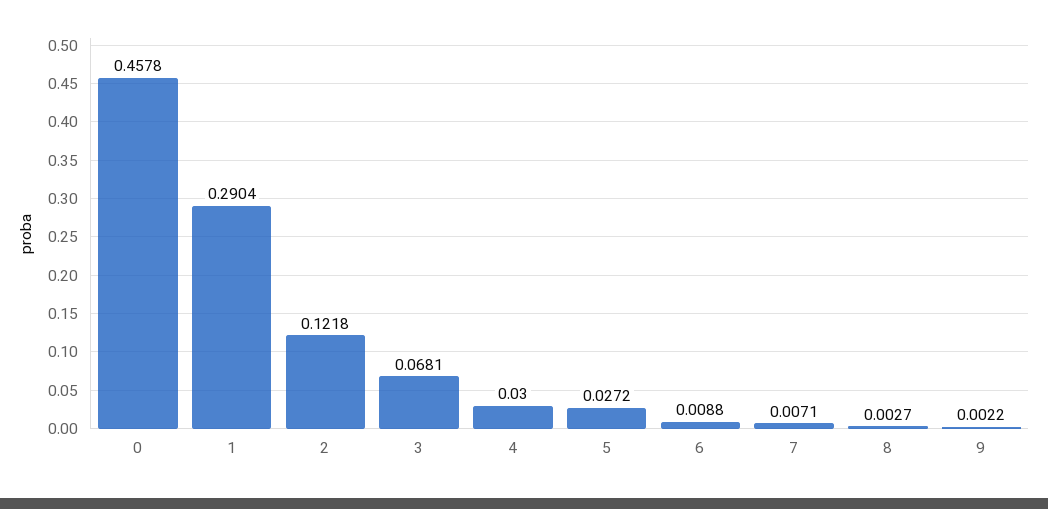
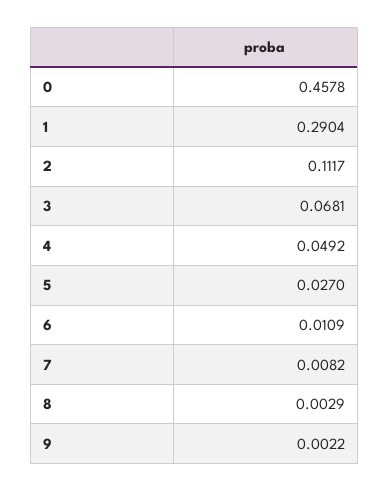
  {
    "0": 0.4578,
    "1": 0.2904,
-   "2": 0.1218,
+   "2": 0.1117,
    "3": 0.0681,
-   "4": 0.03,
+   "4": 0.0492,
-   "5": 0.0272,
+   "5": 0.027,
-   "6": 0.0088,
+   "6": 0.0109,
-   "7": 0.0071,
+   "7": 0.0082,
-   "8": 0.0027,
+   "8": 0.0029,
    "9": 0.0022
  }

